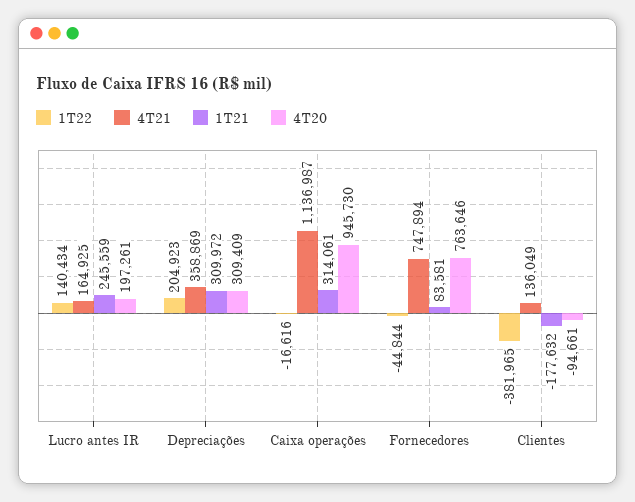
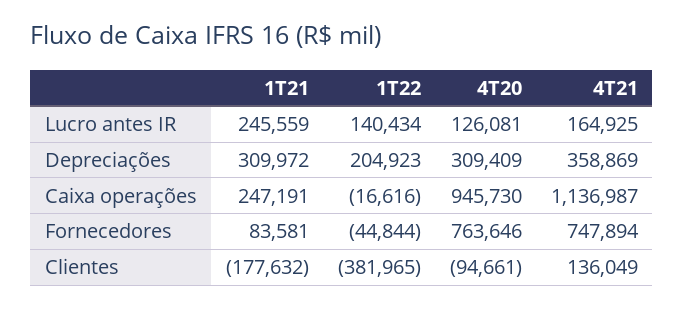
  {
    "1T22": {
      "Lucro antes IR": 140434,
      "Depreciações": 204923,
      "Caixa operações": -16616,
      "Fornecedores": -44844,
      "Clientes": -381965
    },
    "4T21": {
      "Lucro antes IR": 164925,
      "Depreciações": 358869,
      "Caixa operações": 1136987,
      "Fornecedores": 747894,
      "Clientes": 136049
    },
    "1T21": {
      "Lucro antes IR": 245559,
      "Depreciações": 309972,
-     "Caixa operações": 314061,
+     "Caixa operações": 247191,
      "Fornecedores": 83581,
      "Clientes": -177632
    },
    "4T20": {
-     "Lucro antes IR": 197261,
+     "Lucro antes IR": 126081,
      "Depreciações": 309409,
      "Caixa operações": 945730,
      "Fornecedores": 763646,
      "Clientes": -94661
    }
  }

